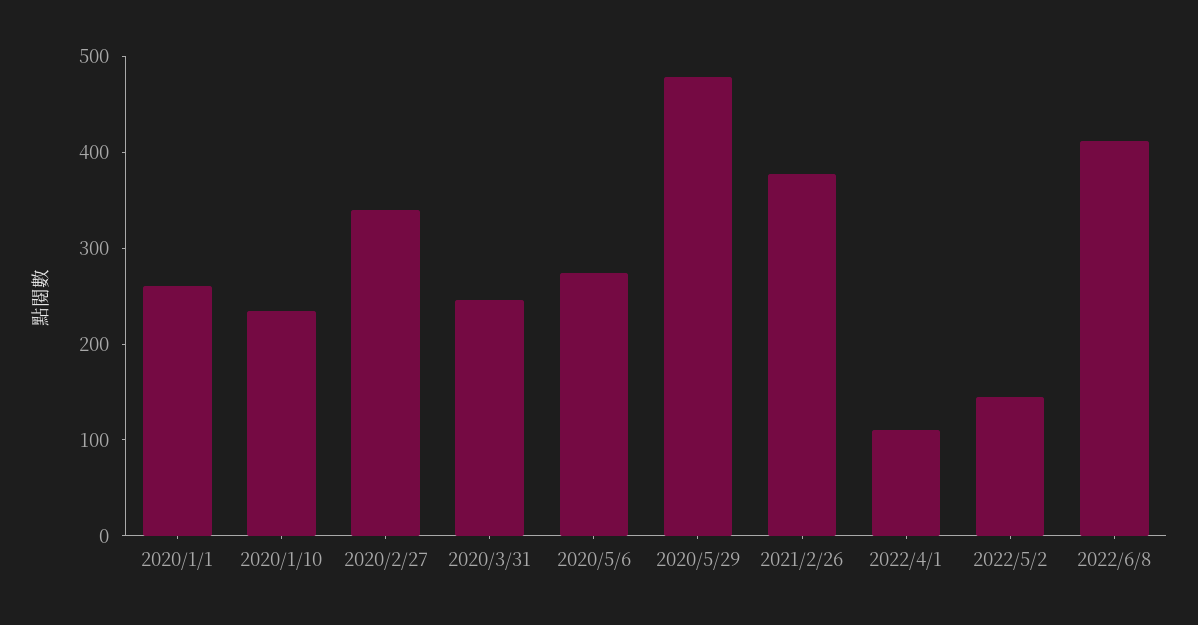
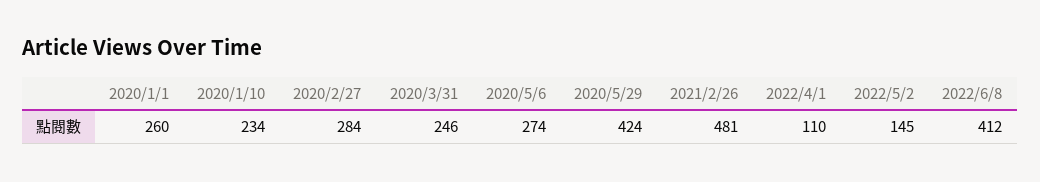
  {
    "2020/1/1": 260,
    "2020/1/10": 234,
-   "2020/2/27": 340,
+   "2020/2/27": 284,
    "2020/3/31": 246,
    "2020/5/6": 274,
-   "2020/5/29": 480,
+   "2020/5/29": 424,
-   "2021/2/26": 380,
+   "2021/2/26": 481,
    "2022/4/1": 110,
    "2022/5/2": 145,
    "2022/6/8": 412
  }

